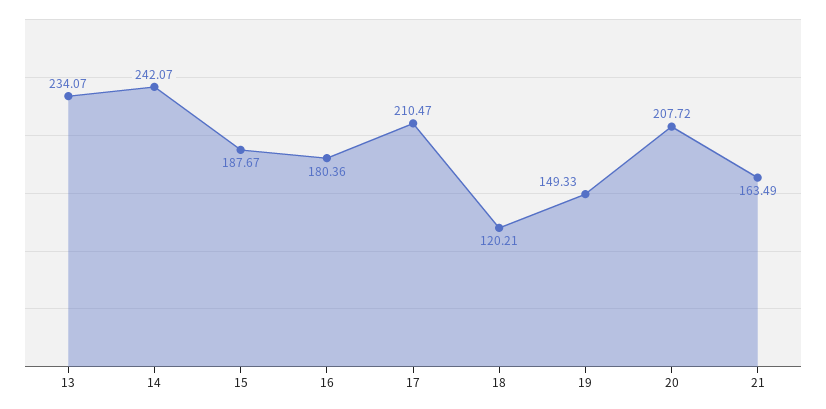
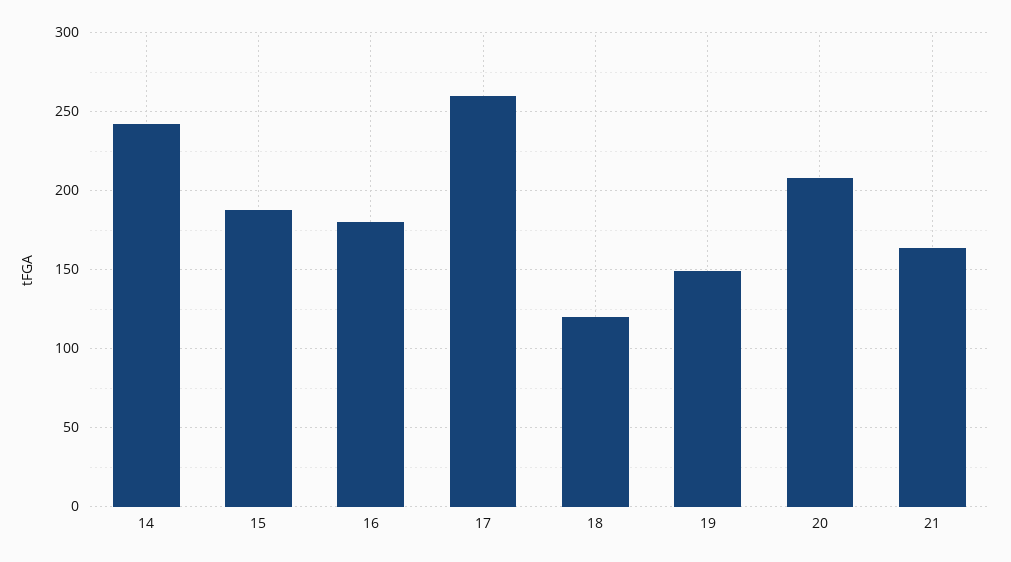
  {
-   "13": 234.07,
    "14": 242.07,
    "15": 187.67,
    "16": 180.36,
-   "17": 210.47,
+   "17": 260,
    "18": 120.21,
    "19": 149.33,
    "20": 207.72,
    "21": 163.49
  }

